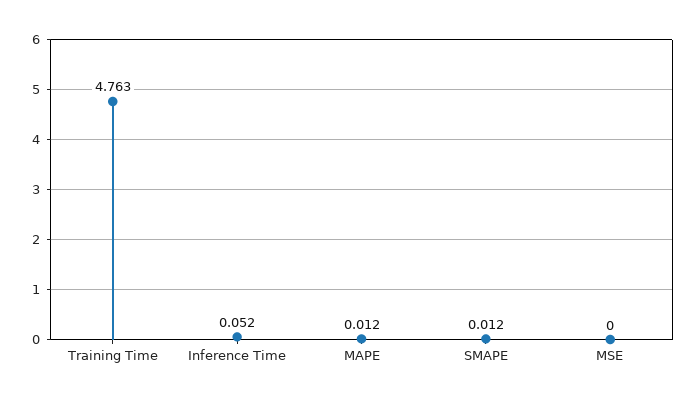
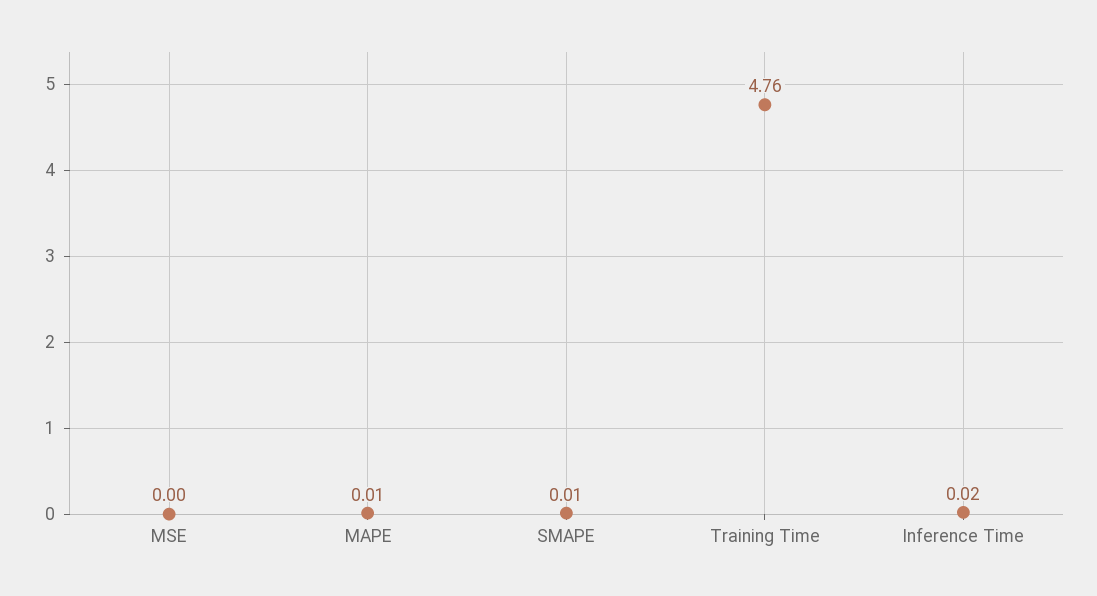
  {
    "Training Time": 4.763,
-   "Inference Time": 0.052,
+   "Inference Time": 0.02,
    "MAPE": 0.012,
    "SMAPE": 0.012,
    "MSE": 0
  }

